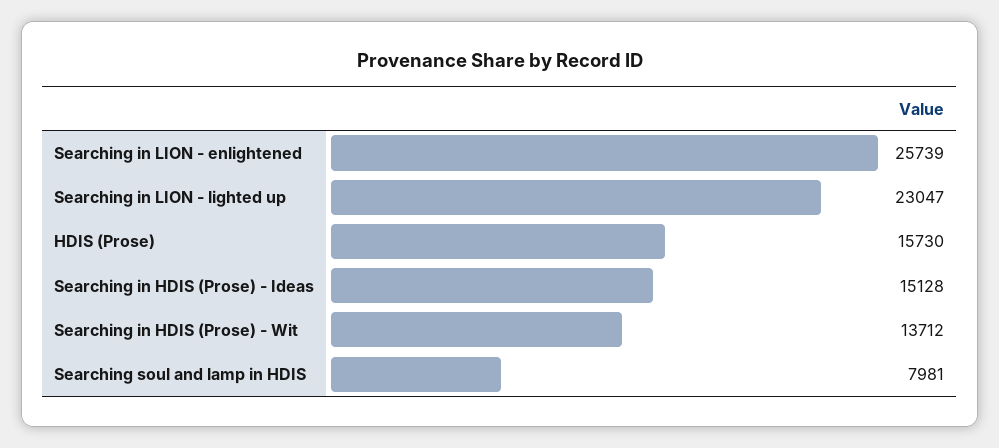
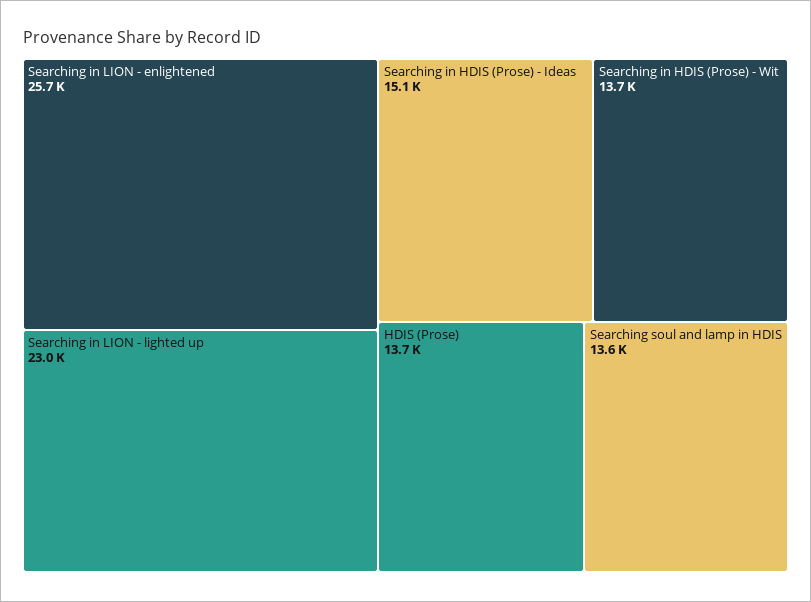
  {
    "Searching in LION - enlightened": 25739,
    "Searching in LION - lighted up": 23047,
-   "HDIS (Prose)": 15730,
+   "HDIS (Prose)": 13700,
    "Searching in HDIS (Prose) - Ideas": 15128,
    "Searching in HDIS (Prose) - Wit": 13712,
-   "Searching soul and lamp in HDIS": 7981
+   "Searching soul and lamp in HDIS": 13600
  }

